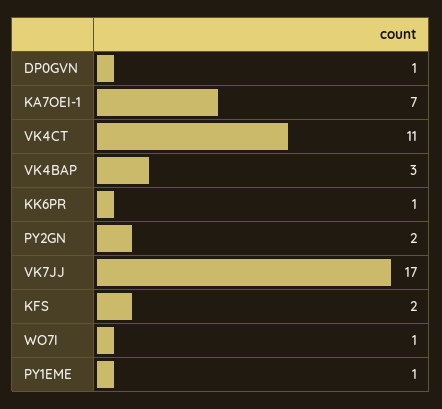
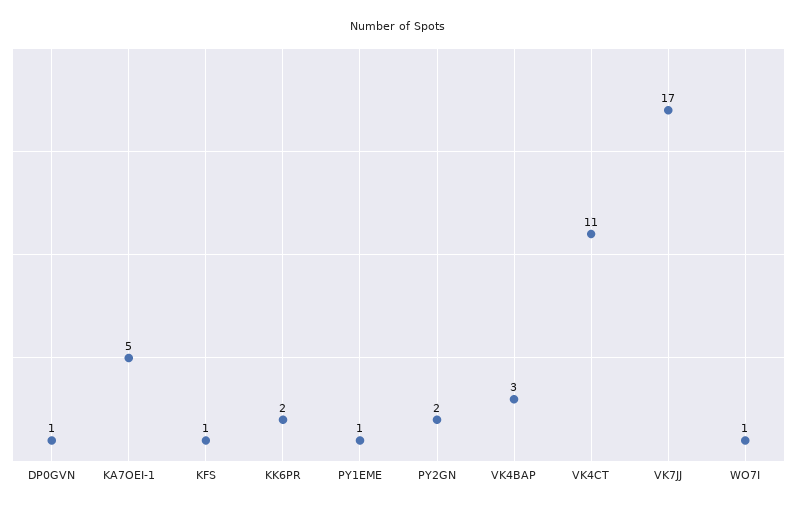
  {
    "DP0GVN": 1,
-   "KA7OEI-1": 7,
+   "KA7OEI-1": 5,
    "VK4CT": 11,
    "VK4BAP": 3,
-   "KK6PR": 1,
+   "KK6PR": 2,
    "PY2GN": 2,
    "VK7JJ": 17,
-   "KFS": 2,
+   "KFS": 1,
    "WO7I": 1,
    "PY1EME": 1
  }

